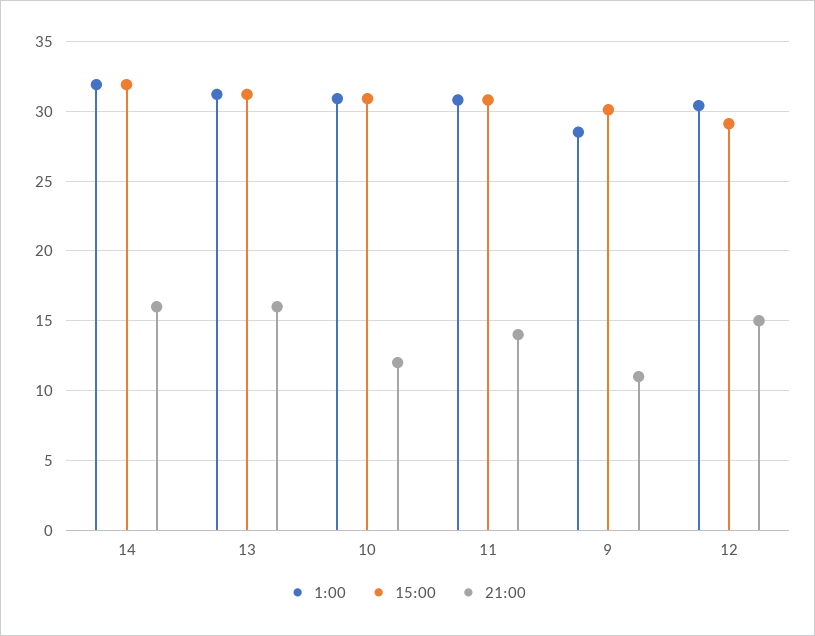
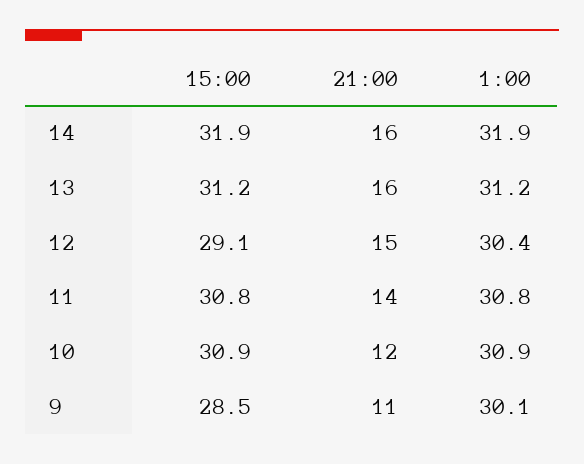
  {
    "1:00": {
      "14": 31.9,
      "13": 31.2,
      "10": 30.9,
      "11": 30.8,
-     "9": 28.5,
+     "9": 30.1,
      "12": 30.4
    },
    "15:00": {
      "14": 31.9,
      "13": 31.2,
      "10": 30.9,
      "11": 30.8,
-     "9": 30,
+     "9": 28.5,
      "12": 29.1
    },
    "21:00": {
      "14": 16,
      "13": 16,
      "10": 12,
      "11": 14,
      "9": 11,
      "12": 15
    }
  }

